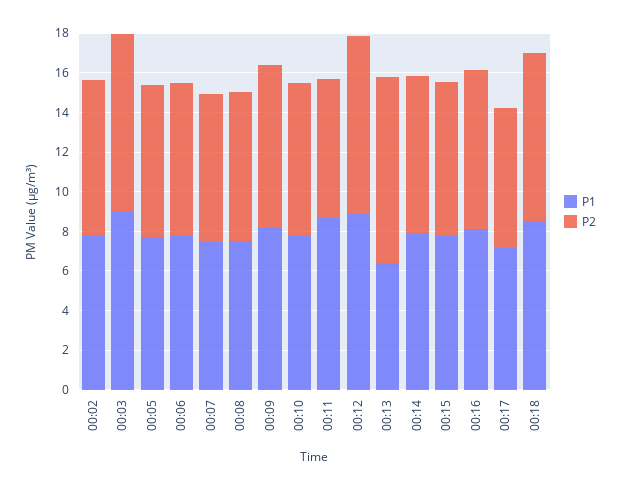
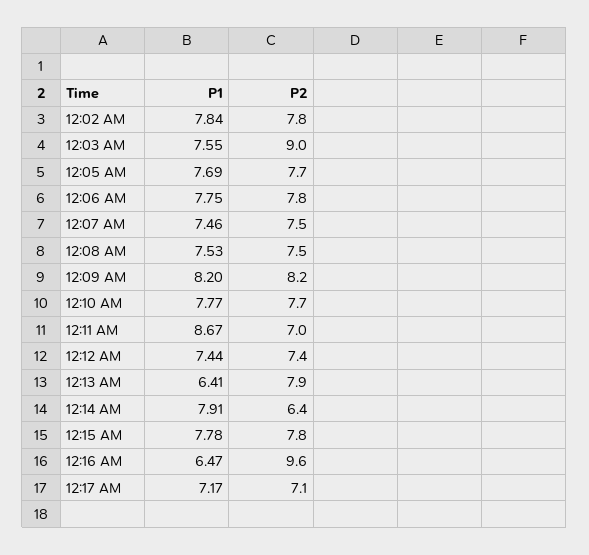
  {
    "P1": {
      "00:02": 7.84,
-     "00:03": 9,
+     "00:03": 7.55,
      "00:05": 7.69,
      "00:06": 7.75,
      "00:07": 7.46,
      "00:08": 7.53,
      "00:09": 8.2,
      "00:10": 7.77,
      "00:11": 8.67,
-     "00:12": 9,
+     "00:12": 7.44,
      "00:13": 6.41,
      "00:14": 7.91,
      "00:15": 7.78,
-     "00:16": 8,
+     "00:16": 6.47,
-     "00:17": 7.17,
+     "00:17": 7.17
-     "00:18": 8.5
    },
    "P2": {
      "00:02": 7.8,
      "00:03": 9,
      "00:05": 7.7,
      "00:06": 7.8,
      "00:07": 7.5,
      "00:08": 7.5,
      "00:09": 8.2,
      "00:10": 7.7,
      "00:11": 7,
-     "00:12": 9,
+     "00:12": 7.4,
-     "00:13": 9.5,
+     "00:13": 7.9,
-     "00:14": 8,
+     "00:14": 6.4,
      "00:15": 7.8,
-     "00:16": 8,
+     "00:16": 9.6,
-     "00:17": 7.1,
+     "00:17": 7.1
-     "00:18": 8.5
    }
  }

